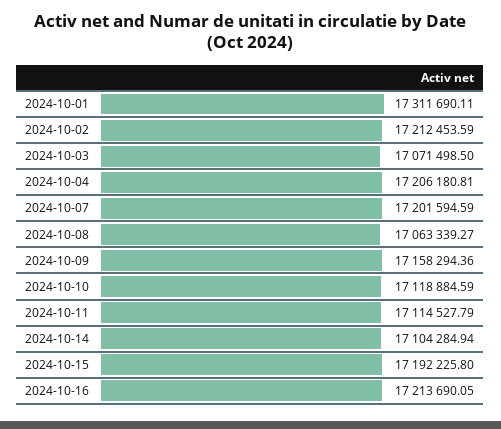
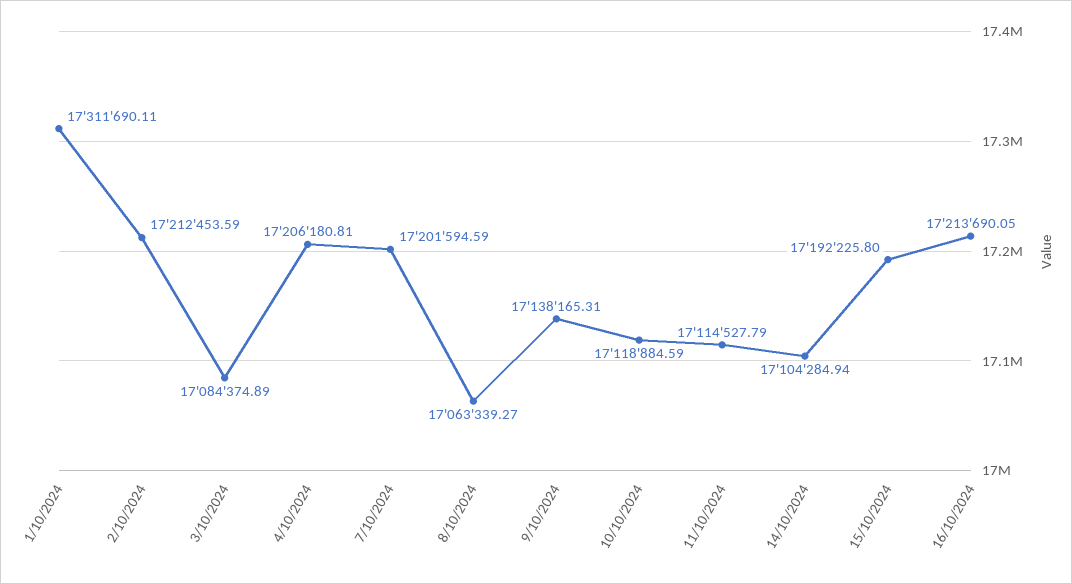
  {
    "2024-10-01": 17311690.11,
    "2024-10-02": 17212453.59,
-   "2024-10-03": 17071498.5,
+   "2024-10-03": 17084374.89,
    "2024-10-04": 17206180.81,
    "2024-10-07": 17201594.59,
    "2024-10-08": 17063339.27,
-   "2024-10-09": 17158294.36,
+   "2024-10-09": 17138165.31,
    "2024-10-10": 17118884.59,
    "2024-10-11": 17114527.79,
    "2024-10-14": 17104284.94,
    "2024-10-15": 17192225.8,
    "2024-10-16": 17213690.05
  }

